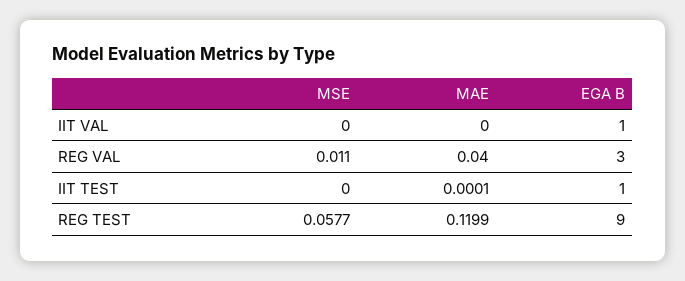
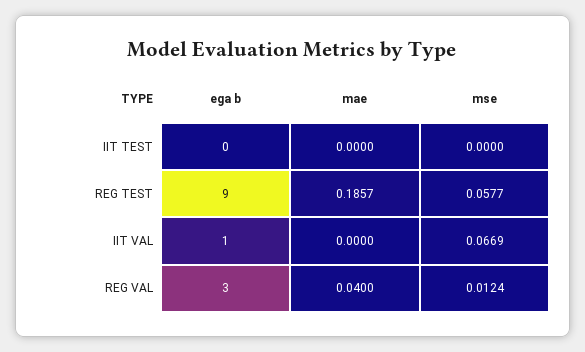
  {
    "MSE": {
-     "IIT VAL": 0,
+     "IIT VAL": 0.0669,
-     "REG VAL": 0.011,
+     "REG VAL": 0.0124,
      "IIT TEST": 0,
      "REG TEST": 0.0577
    },
    "MAE": {
      "IIT VAL": 0,
      "REG VAL": 0.04,
-     "IIT TEST": 0.0001,
+     "IIT TEST": 0,
-     "REG TEST": 0.1199
+     "REG TEST": 0.1857
    },
    "EGA B": {
      "IIT VAL": 1,
      "REG VAL": 3,
-     "IIT TEST": 1,
+     "IIT TEST": 0,
      "REG TEST": 9
    }
  }

